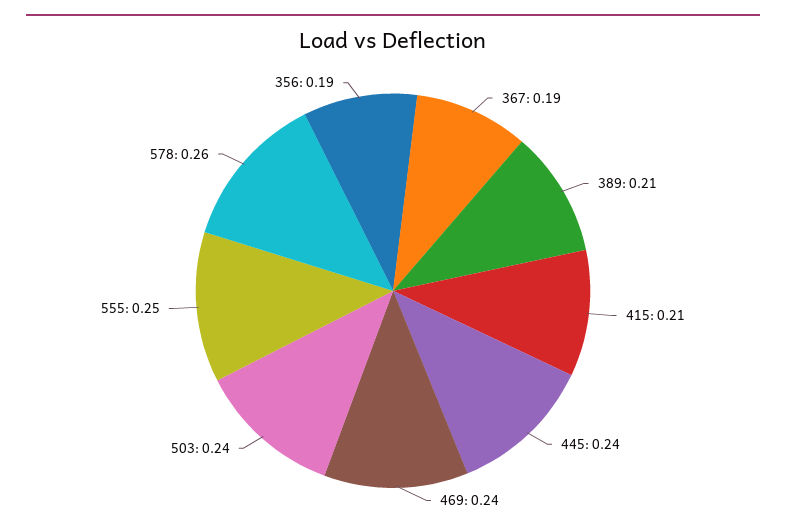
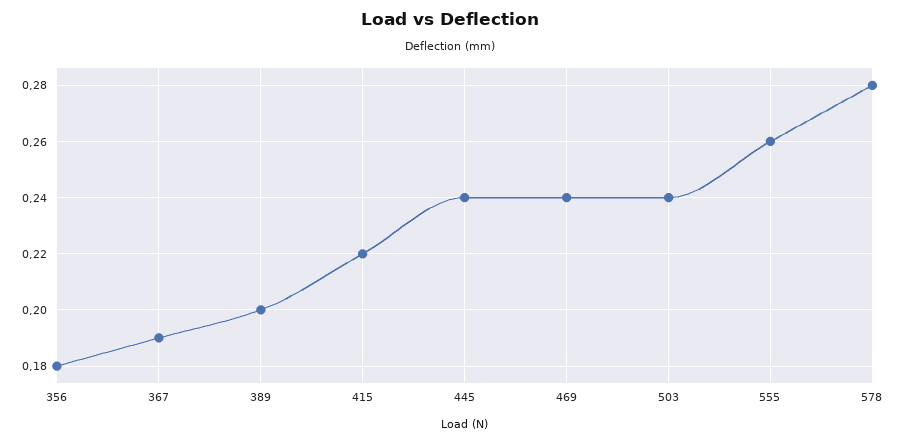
  {
    "367": 0.19,
-   "389": 0.21,
+   "389": 0.2,
-   "415": 0.21,
+   "415": 0.22,
    "445": 0.24,
    "469": 0.24,
    "503": 0.24,
-   "555": 0.25,
+   "555": 0.26,
-   "578": 0.26,
+   "578": 0.28,
-   "356": 0.19
+   "356": 0.18
  }

